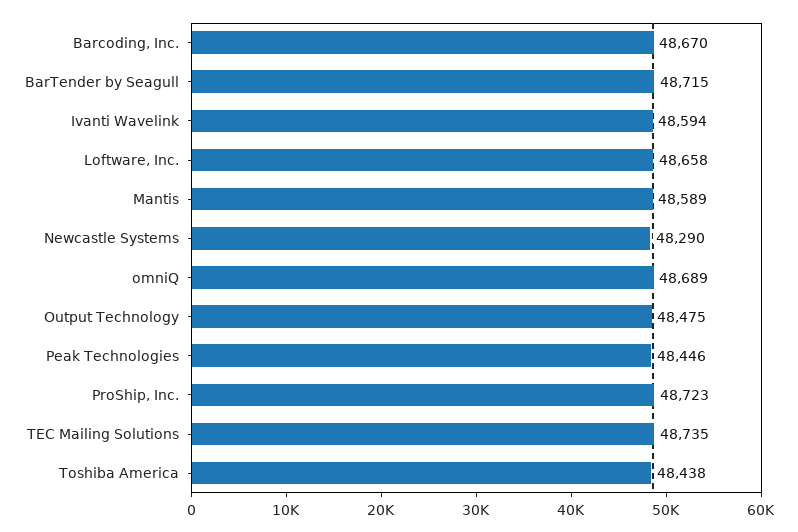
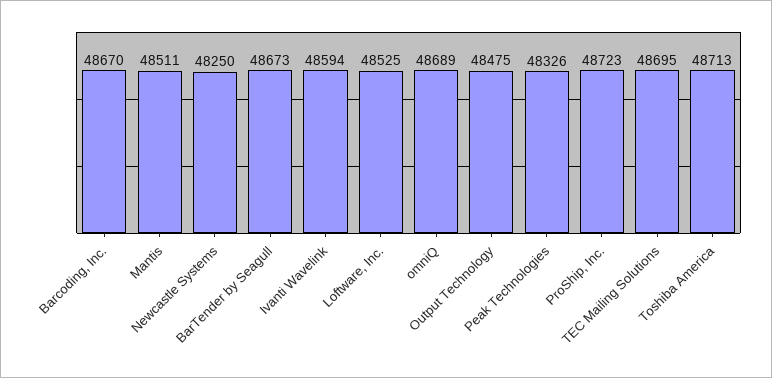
  {
    "Barcoding, Inc.": 48670,
-   "BarTender by Seagull": 48715,
+   "BarTender by Seagull": 48673,
    "Ivanti Wavelink": 48594,
-   "Loftware, Inc.": 48658,
+   "Loftware, Inc.": 48525,
-   "Mantis": 48589,
+   "Mantis": 48511,
-   "Newcastle Systems": 48290,
+   "Newcastle Systems": 48250,
    "omniQ": 48689,
    "Output Technology": 48475,
-   "Peak Technologies": 48446,
+   "Peak Technologies": 48326,
    "ProShip, Inc.": 48723,
-   "TEC Mailing Solutions": 48735,
+   "TEC Mailing Solutions": 48695,
-   "Toshiba America": 48438
+   "Toshiba America": 48713
  }

